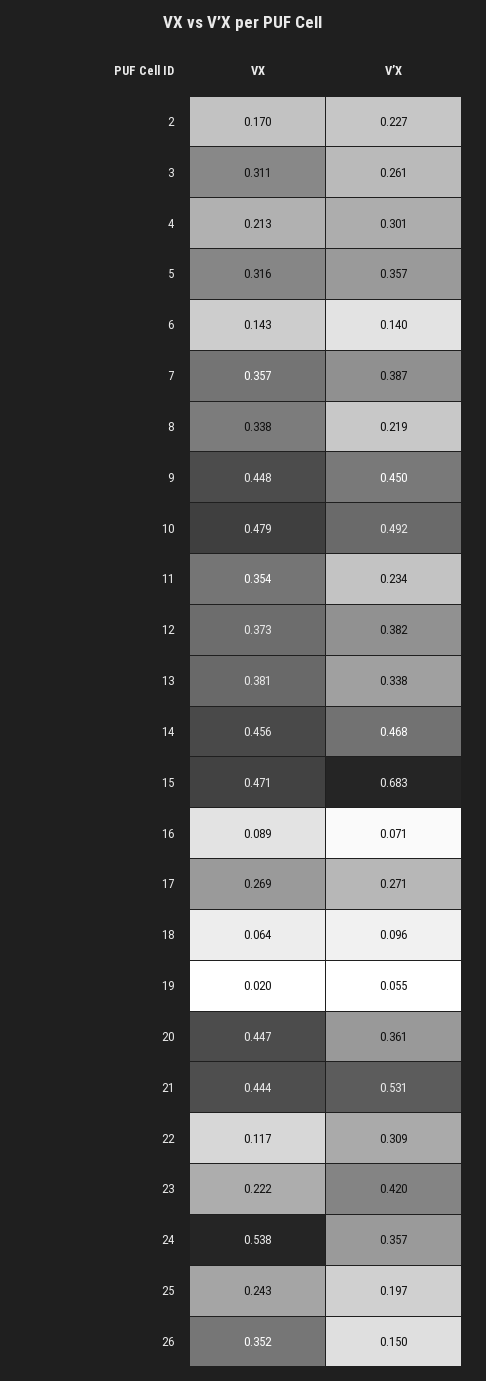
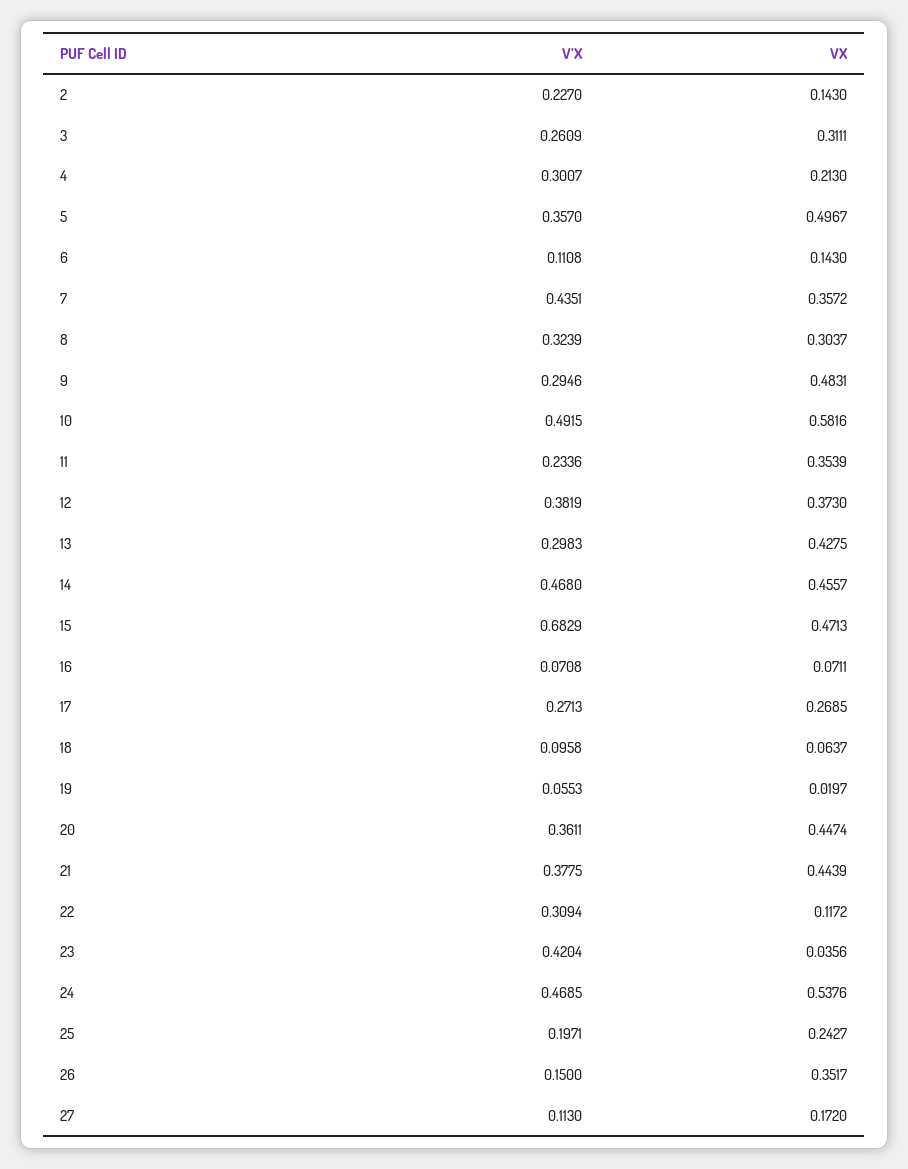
  {
    "VX": {
-     "2": 0.17,
+     "2": 0.143,
      "3": 0.3111,
      "4": 0.213,
-     "5": 0.316,
+     "5": 0.4967,
      "6": 0.143,
      "7": 0.3572,
-     "8": 0.338,
+     "8": 0.3037,
-     "9": 0.448,
+     "9": 0.4831,
-     "10": 0.479,
+     "10": 0.5816,
      "11": 0.3539,
      "12": 0.373,
-     "13": 0.381,
+     "13": 0.4275,
      "14": 0.4557,
      "15": 0.4713,
-     "16": 0.089,
+     "16": 0.0711,
      "17": 0.2685,
      "18": 0.0637,
      "19": 0.0197,
      "20": 0.4474,
      "21": 0.4439,
      "22": 0.1172,
-     "23": 0.222,
+     "23": 0.0356,
      "24": 0.5376,
      "25": 0.2427,
-     "26": 0.3517
+     "26": 0.3517,
+     "27": 0.172
    },
    "V’X": {
      "2": 0.227,
      "3": 0.2609,
      "4": 0.3007,
      "5": 0.357,
-     "6": 0.14,
+     "6": 0.1108,
-     "7": 0.387,
+     "7": 0.4351,
-     "8": 0.219,
+     "8": 0.3239,
-     "9": 0.45,
+     "9": 0.2946,
      "10": 0.4915,
      "11": 0.2336,
      "12": 0.3819,
-     "13": 0.338,
+     "13": 0.2983,
      "14": 0.468,
      "15": 0.6829,
      "16": 0.0708,
      "17": 0.2713,
      "18": 0.0958,
      "19": 0.0553,
      "20": 0.3611,
-     "21": 0.531,
+     "21": 0.3775,
      "22": 0.3094,
      "23": 0.4204,
-     "24": 0.357,
+     "24": 0.4685,
      "25": 0.1971,
-     "26": 0.15
+     "26": 0.15,
+     "27": 0.113
    }
  }

